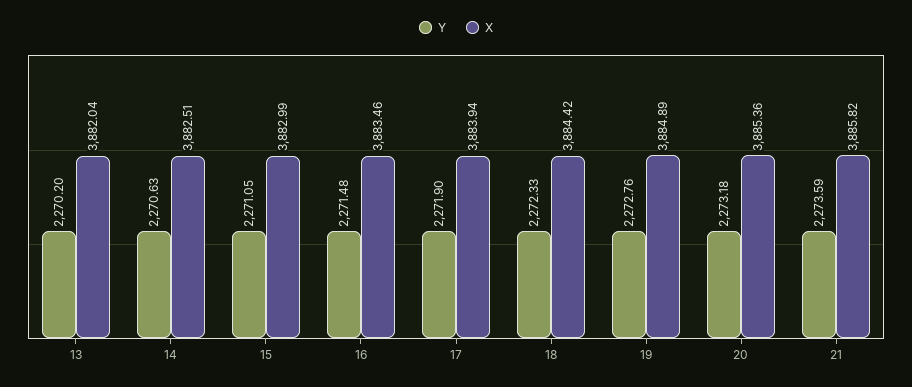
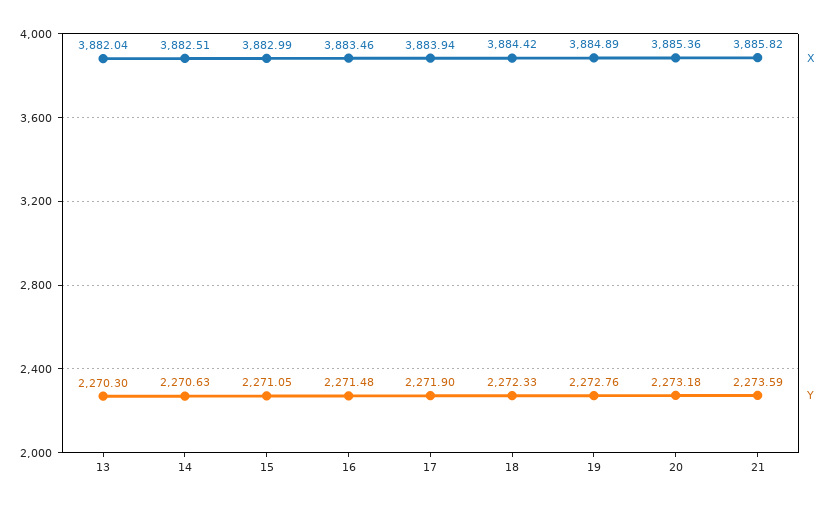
  {
    "Y": {
-     "13": 2270.2,
+     "13": 2270.3,
      "14": 2270.63,
      "15": 2271.05,
      "16": 2271.48,
      "17": 2271.9,
      "18": 2272.33,
      "19": 2272.76,
      "20": 2273.18,
      "21": 2273.59
    },
    "X": {
      "13": 3882.04,
      "14": 3882.51,
      "15": 3882.99,
      "16": 3883.46,
      "17": 3883.94,
      "18": 3884.42,
      "19": 3884.89,
      "20": 3885.36,
      "21": 3885.82
    }
  }

